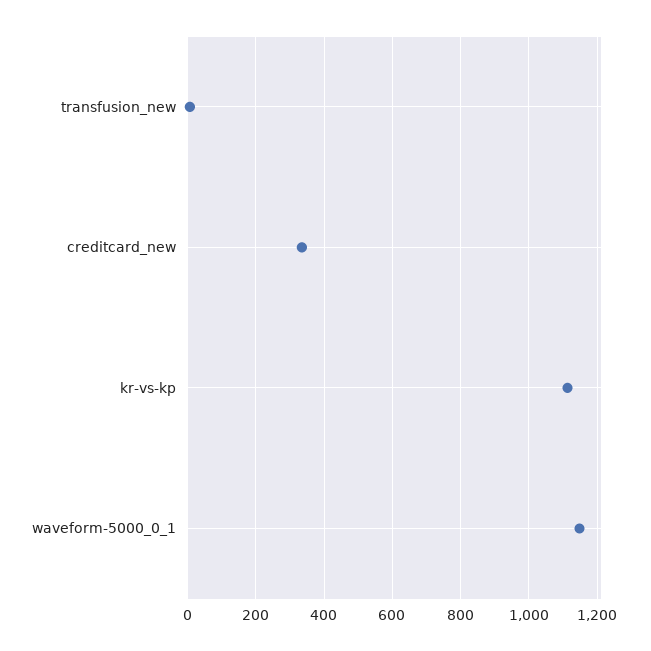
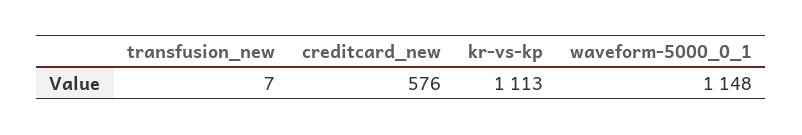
  {
    "transfusion_new": 7,
-   "creditcard_new": 340,
+   "creditcard_new": 576,
    "kr-vs-kp": 1113,
    "waveform-5000_0_1": 1148
  }

